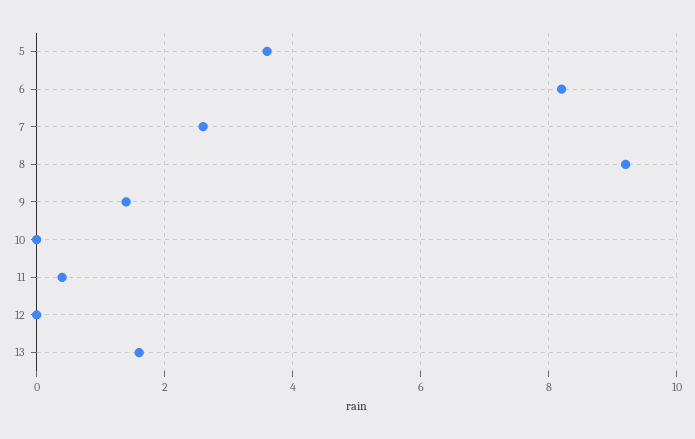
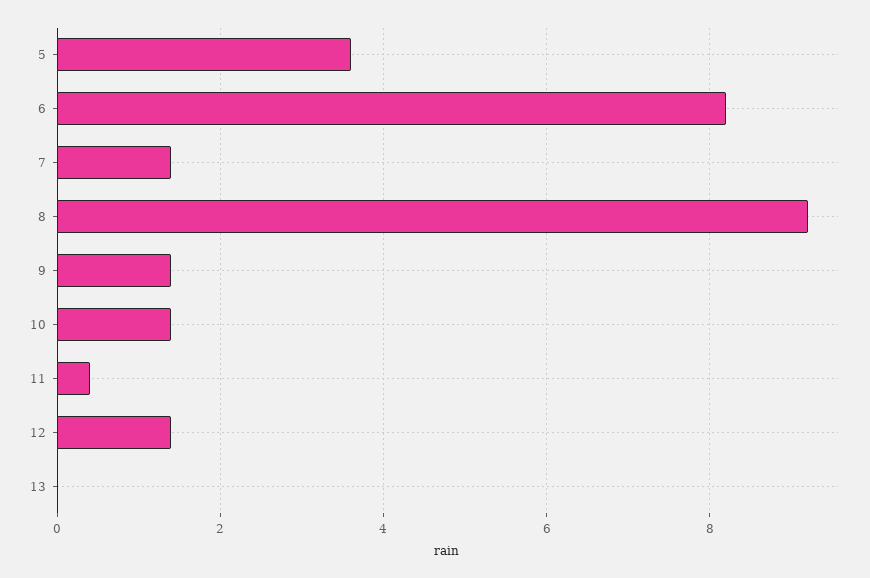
  {
    "5": 3.5,
    "6": 8,
-   "7": 2.5,
+   "7": 1.5,
    "8": 9,
    "9": 1.5,
-   "10": 0,
+   "10": 1.5,
    "11": 0.5,
-   "12": 0,
+   "12": 1.5,
-   "13": 1.5
+   "13": 0
  }

